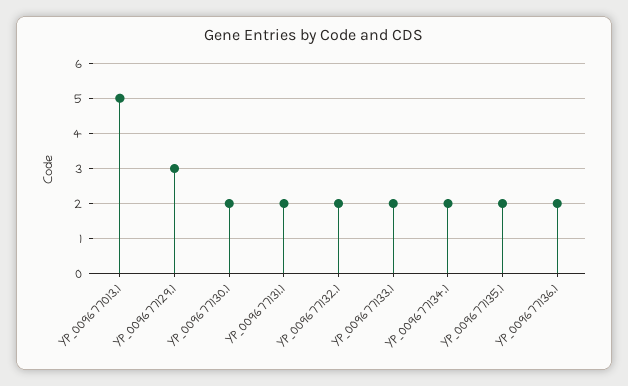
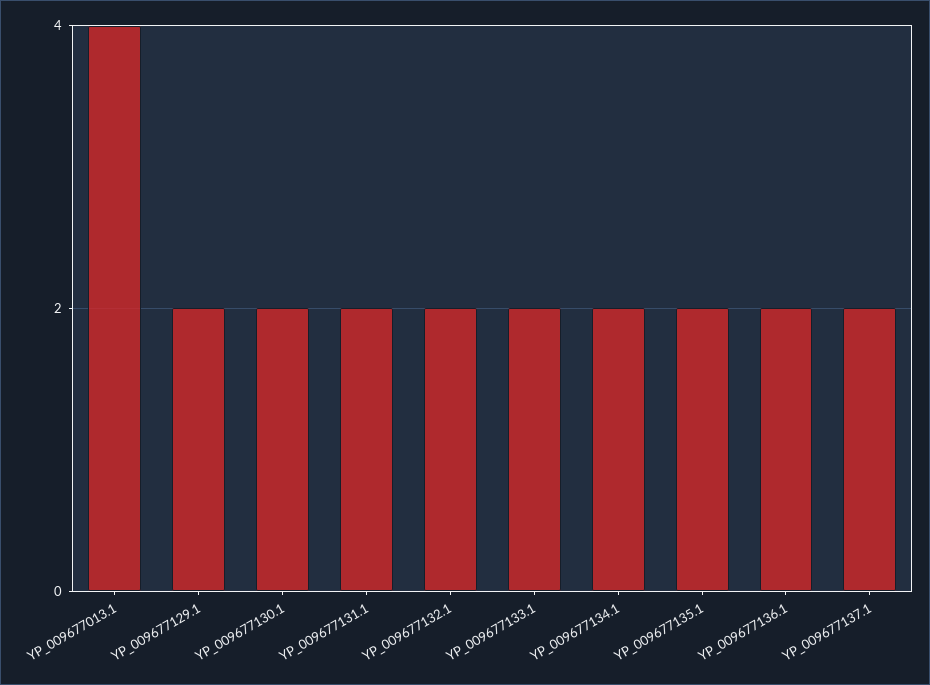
  {
-   "YP_009677013.1": 5,
+   "YP_009677013.1": 4,
-   "YP_009677129.1": 3,
+   "YP_009677129.1": 2,
    "YP_009677130.1": 2,
    "YP_009677131.1": 2,
    "YP_009677132.1": 2,
    "YP_009677133.1": 2,
    "YP_009677134.1": 2,
    "YP_009677135.1": 2,
-   "YP_009677136.1": 2
+   "YP_009677136.1": 2,
+   "YP_009677137.1": 2
  }

